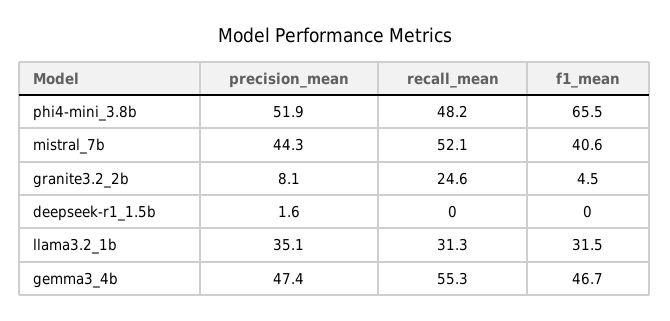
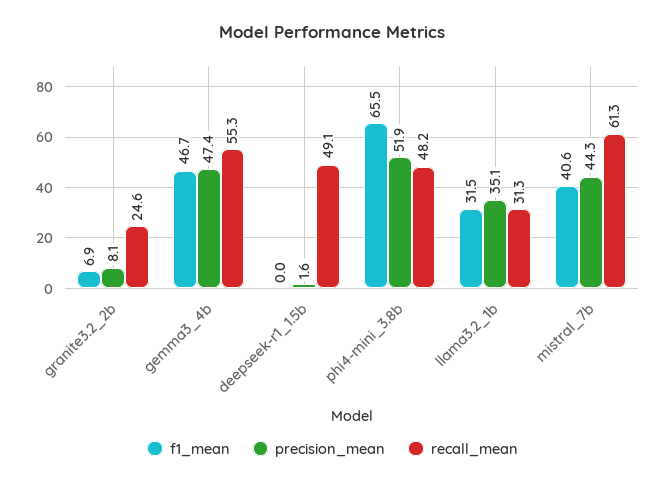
  {
    "precision_mean": {
      "phi4-mini_3.8b": 51.9,
      "mistral_7b": 44.3,
      "granite3.2_2b": 8.1,
      "deepseek-r1_1.5b": 1.6,
      "llama3.2_1b": 35.1,
      "gemma3_4b": 47.4
    },
    "recall_mean": {
      "phi4-mini_3.8b": 48.2,
-     "mistral_7b": 52.1,
+     "mistral_7b": 61.3,
      "granite3.2_2b": 24.6,
-     "deepseek-r1_1.5b": 0,
+     "deepseek-r1_1.5b": 49.1,
      "llama3.2_1b": 31.3,
      "gemma3_4b": 55.3
    },
    "f1_mean": {
      "phi4-mini_3.8b": 65.5,
      "mistral_7b": 40.6,
-     "granite3.2_2b": 4.5,
+     "granite3.2_2b": 6.9,
      "deepseek-r1_1.5b": 0,
      "llama3.2_1b": 31.5,
      "gemma3_4b": 46.7
    }
  }

